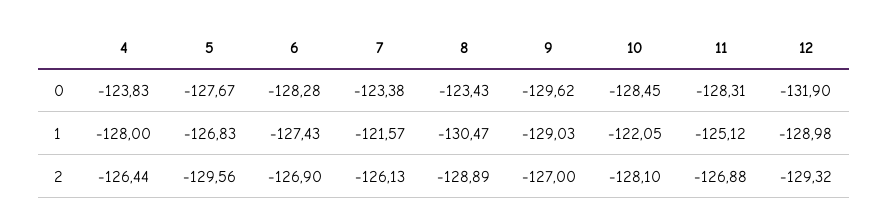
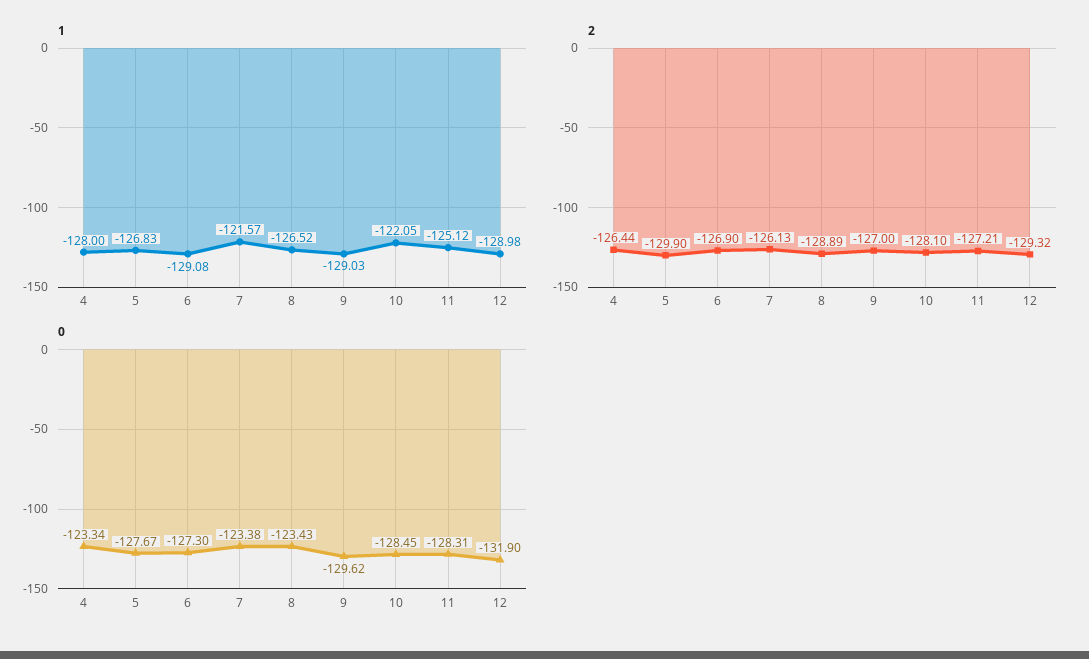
  {
    "0": {
-     "4": -123.83,
+     "4": -123.34,
      "5": -127.67,
-     "6": -128.28,
+     "6": -127.3,
      "7": -123.38,
      "8": -123.43,
      "9": -129.62,
      "10": -128.45,
      "11": -128.31,
      "12": -131.9
    },
    "1": {
      "4": -128,
      "5": -126.83,
-     "6": -127.43,
+     "6": -129.08,
      "7": -121.57,
-     "8": -130.47,
+     "8": -126.52,
      "9": -129.03,
      "10": -122.05,
      "11": -125.12,
      "12": -128.98
    },
    "2": {
      "4": -126.44,
-     "5": -129.56,
+     "5": -129.9,
      "6": -126.9,
      "7": -126.13,
      "8": -128.89,
      "9": -127,
      "10": -128.1,
-     "11": -126.88,
+     "11": -127.21,
      "12": -129.32
    }
  }

